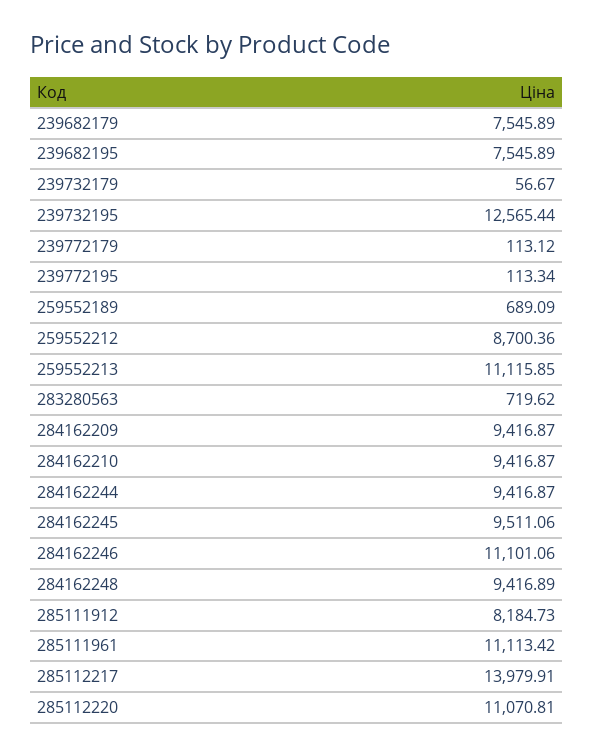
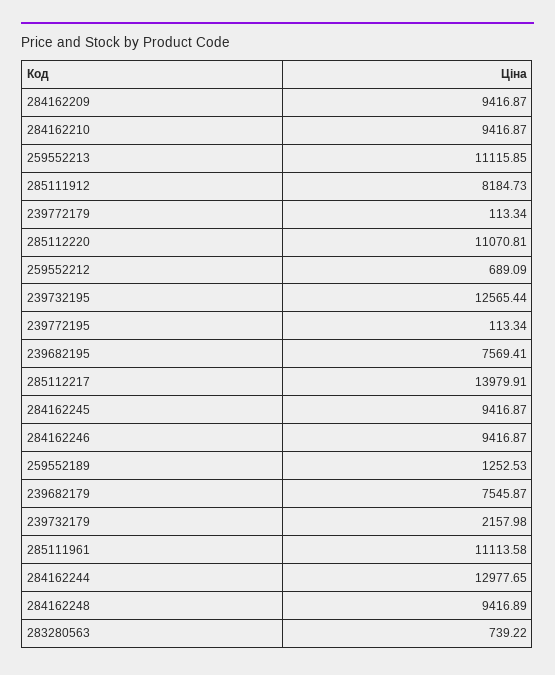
  {
-   "239682179": 7545.89,
+   "239682179": 7545.87,
-   "239682195": 7545.89,
+   "239682195": 7569.41,
-   "239732179": 56.67,
+   "239732179": 2157.98,
    "239732195": 12565.44,
-   "239772179": 113.12,
+   "239772179": 113.34,
    "239772195": 113.34,
-   "259552189": 689.09,
+   "259552189": 1252.53,
-   "259552212": 8700.36,
+   "259552212": 689.09,
    "259552213": 11115.85,
-   "283280563": 719.62,
+   "283280563": 739.22,
    "284162209": 9416.87,
    "284162210": 9416.87,
-   "284162244": 9416.87,
+   "284162244": 12977.65,
-   "284162245": 9511.06,
+   "284162245": 9416.87,
-   "284162246": 11101.06,
+   "284162246": 9416.87,
    "284162248": 9416.89,
    "285111912": 8184.73,
-   "285111961": 11113.42,
+   "285111961": 11113.58,
    "285112217": 13979.91,
    "285112220": 11070.81
  }

